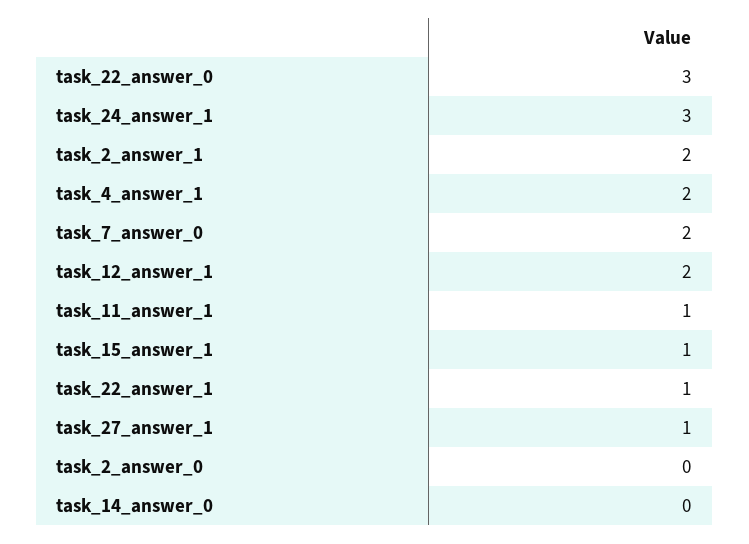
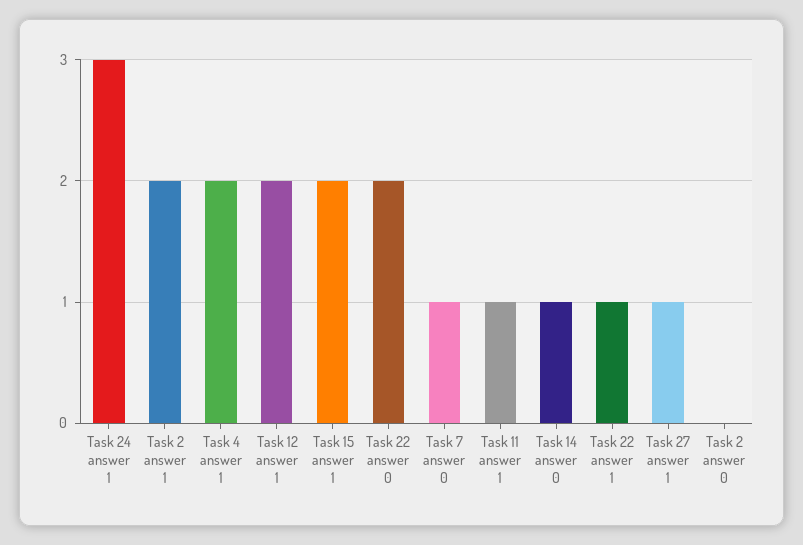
  {
-   "task_22_answer_0": 3,
+   "task_22_answer_0": 2,
    "task_24_answer_1": 3,
    "task_2_answer_1": 2,
    "task_4_answer_1": 2,
-   "task_7_answer_0": 2,
+   "task_7_answer_0": 1,
    "task_12_answer_1": 2,
    "task_11_answer_1": 1,
-   "task_15_answer_1": 1,
+   "task_15_answer_1": 2,
    "task_22_answer_1": 1,
    "task_27_answer_1": 1,
    "task_2_answer_0": 0,
-   "task_14_answer_0": 0
+   "task_14_answer_0": 1
  }

